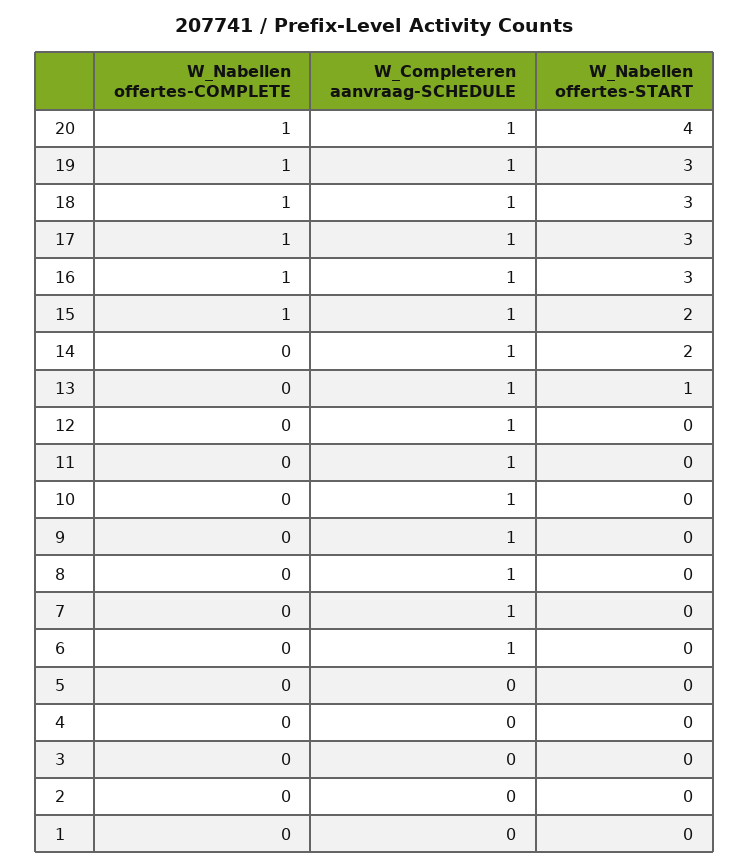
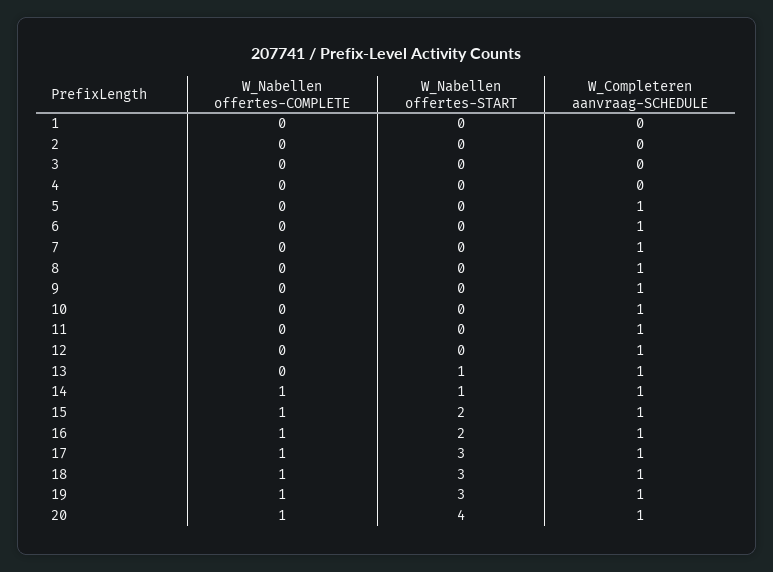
  {
    "W_Nabellen offertes-COMPLETE": {
      "20": 1,
      "19": 1,
      "18": 1,
      "17": 1,
      "16": 1,
      "15": 1,
-     "14": 0,
+     "14": 1,
      "13": 0,
      "12": 0,
      "11": 0,
      "10": 0,
      "9": 0,
      "8": 0,
      "7": 0,
      "6": 0,
      "5": 0,
      "4": 0,
      "3": 0,
      "2": 0,
      "1": 0
    },
    "W_Completeren aanvraag-SCHEDULE": {
      "20": 1,
      "19": 1,
      "18": 1,
      "17": 1,
      "16": 1,
      "15": 1,
      "14": 1,
      "13": 1,
      "12": 1,
      "11": 1,
      "10": 1,
      "9": 1,
      "8": 1,
      "7": 1,
      "6": 1,
-     "5": 0,
+     "5": 1,
      "4": 0,
      "3": 0,
      "2": 0,
      "1": 0
    },
    "W_Nabellen offertes-START": {
      "20": 4,
      "19": 3,
      "18": 3,
      "17": 3,
-     "16": 3,
+     "16": 2,
      "15": 2,
-     "14": 2,
+     "14": 1,
      "13": 1,
      "12": 0,
      "11": 0,
      "10": 0,
      "9": 0,
      "8": 0,
      "7": 0,
      "6": 0,
      "5": 0,
      "4": 0,
      "3": 0,
      "2": 0,
      "1": 0
    }
  }

